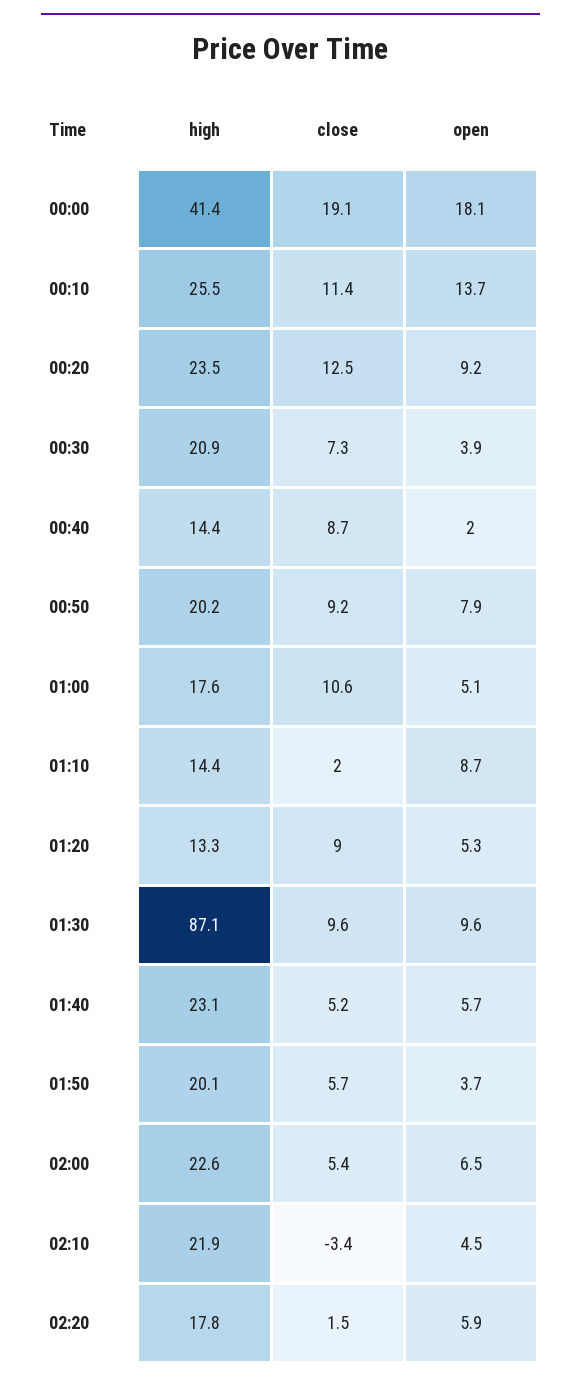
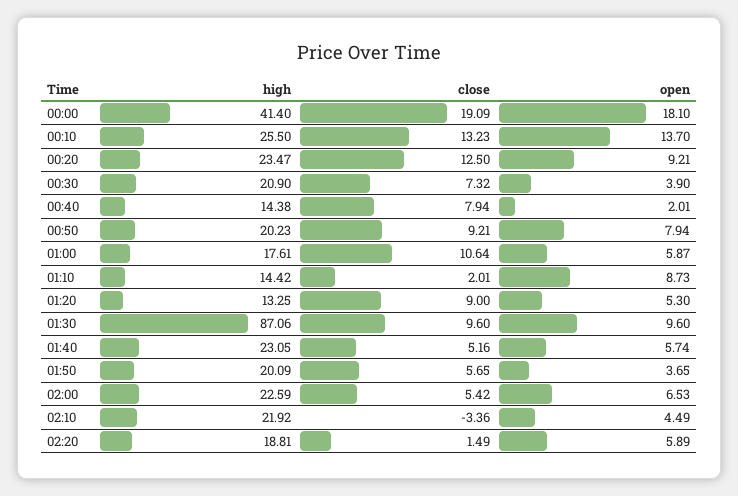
  {
    "high": {
      "00:00": 41.4,
      "00:10": 25.5,
      "00:20": 23.47,
      "00:30": 20.9,
      "00:40": 14.38,
      "00:50": 20.23,
      "01:00": 17.61,
      "01:10": 14.42,
      "01:20": 13.25,
      "01:30": 87.06,
      "01:40": 23.05,
      "01:50": 20.09,
      "02:00": 22.59,
      "02:10": 21.92,
-     "02:20": 17.8
+     "02:20": 18.81
    },
    "close": {
      "00:00": 19.09,
-     "00:10": 11.4,
+     "00:10": 13.23,
      "00:20": 12.5,
      "00:30": 7.32,
-     "00:40": 8.7,
+     "00:40": 7.94,
      "00:50": 9.21,
      "01:00": 10.64,
      "01:10": 2.01,
      "01:20": 9,
      "01:30": 9.6,
      "01:40": 5.16,
      "01:50": 5.65,
      "02:00": 5.42,
      "02:10": -3.36,
      "02:20": 1.49
    },
    "open": {
      "00:00": 18.1,
      "00:10": 13.7,
      "00:20": 9.21,
      "00:30": 3.9,
      "00:40": 2.01,
      "00:50": 7.94,
-     "01:00": 5.1,
+     "01:00": 5.87,
      "01:10": 8.73,
      "01:20": 5.3,
      "01:30": 9.6,
      "01:40": 5.74,
      "01:50": 3.65,
      "02:00": 6.53,
      "02:10": 4.49,
      "02:20": 5.89
    }
  }

